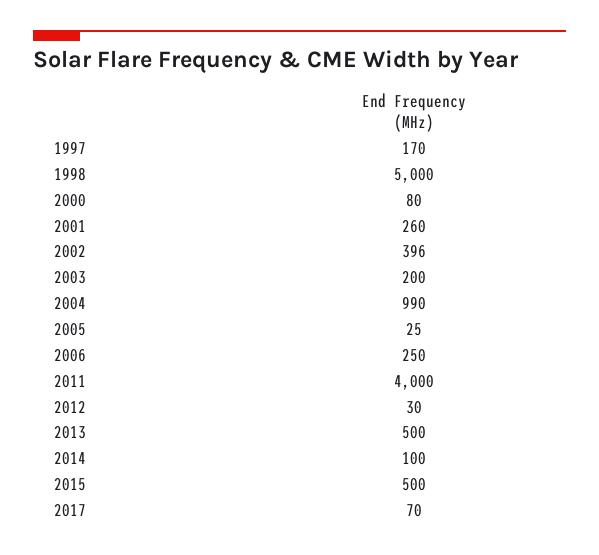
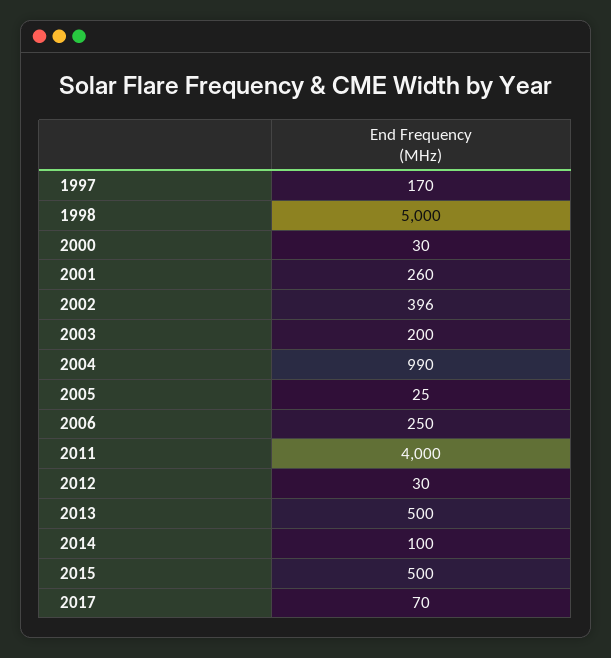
  {
    "1997": 170,
    "1998": 5000,
-   "2000": 80,
+   "2000": 30,
    "2001": 260,
    "2002": 396,
    "2003": 200,
    "2004": 990,
    "2005": 25,
    "2006": 250,
    "2011": 4000,
    "2012": 30,
    "2013": 500,
    "2014": 100,
    "2015": 500,
    "2017": 70
  }

